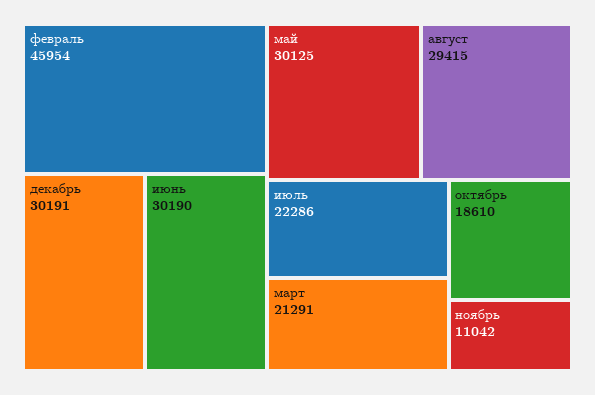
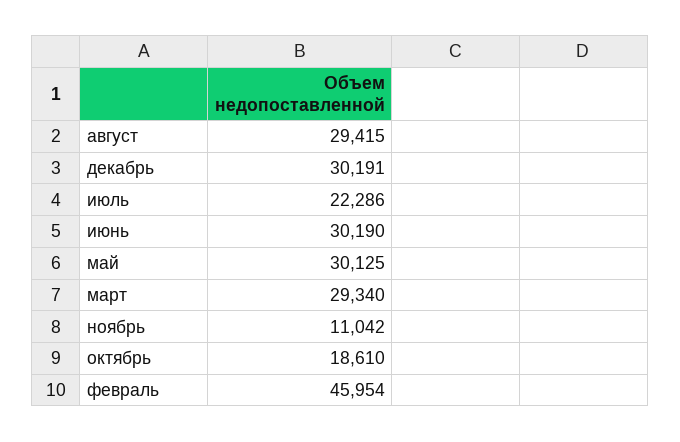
  {
    "февраль": 45954,
    "декабрь": 30191,
    "июнь": 30190,
    "май": 30125,
    "август": 29415,
    "июль": 22286,
-   "март": 21291,
+   "март": 29340,
    "октябрь": 18610,
    "ноябрь": 11042
  }

